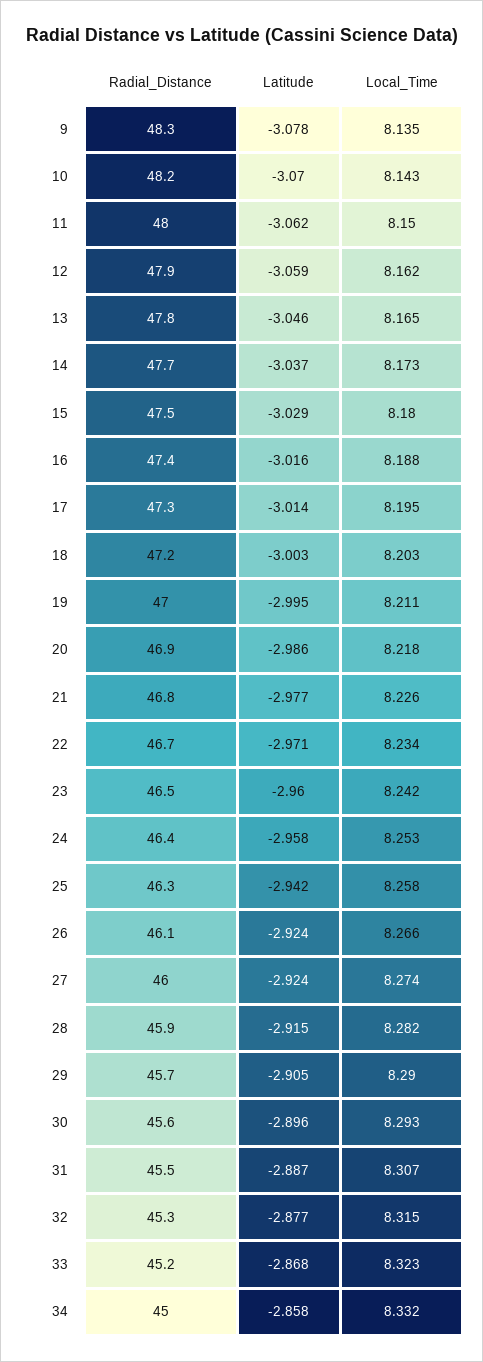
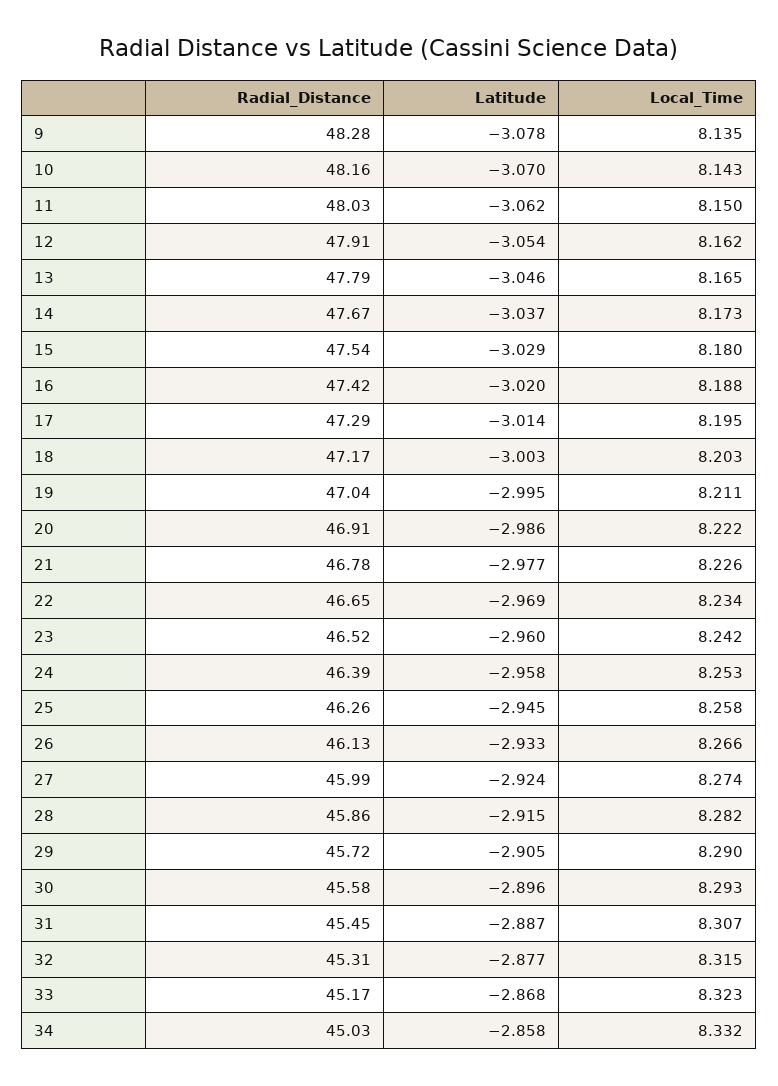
  {
    "Radial_Distance": {
      "9": 48.28,
      "10": 48.16,
      "11": 48.03,
      "12": 47.91,
      "13": 47.79,
      "14": 47.67,
      "15": 47.54,
      "16": 47.42,
      "17": 47.29,
      "18": 47.17,
      "19": 47.04,
      "20": 46.91,
      "21": 46.78,
      "22": 46.65,
      "23": 46.52,
      "24": 46.39,
      "25": 46.26,
      "26": 46.13,
      "27": 45.99,
      "28": 45.86,
      "29": 45.72,
      "30": 45.58,
      "31": 45.45,
      "32": 45.31,
      "33": 45.17,
      "34": 45.03
    },
    "Latitude": {
      "9": -3.078,
      "10": -3.07,
      "11": -3.062,
-     "12": -3.059,
+     "12": -3.054,
      "13": -3.046,
      "14": -3.037,
      "15": -3.029,
-     "16": -3.016,
+     "16": -3.02,
      "17": -3.014,
      "18": -3.003,
      "19": -2.995,
      "20": -2.986,
      "21": -2.977,
-     "22": -2.971,
+     "22": -2.969,
      "23": -2.96,
      "24": -2.958,
-     "25": -2.942,
+     "25": -2.945,
-     "26": -2.924,
+     "26": -2.933,
      "27": -2.924,
      "28": -2.915,
      "29": -2.905,
      "30": -2.896,
      "31": -2.887,
      "32": -2.877,
      "33": -2.868,
      "34": -2.858
    },
    "Local_Time": {
      "9": 8.135,
      "10": 8.143,
      "11": 8.15,
      "12": 8.162,
      "13": 8.165,
      "14": 8.173,
      "15": 8.18,
      "16": 8.188,
      "17": 8.195,
      "18": 8.203,
      "19": 8.211,
-     "20": 8.218,
+     "20": 8.222,
      "21": 8.226,
      "22": 8.234,
      "23": 8.242,
      "24": 8.253,
      "25": 8.258,
      "26": 8.266,
      "27": 8.274,
      "28": 8.282,
      "29": 8.29,
      "30": 8.293,
      "31": 8.307,
      "32": 8.315,
      "33": 8.323,
      "34": 8.332
    }
  }

